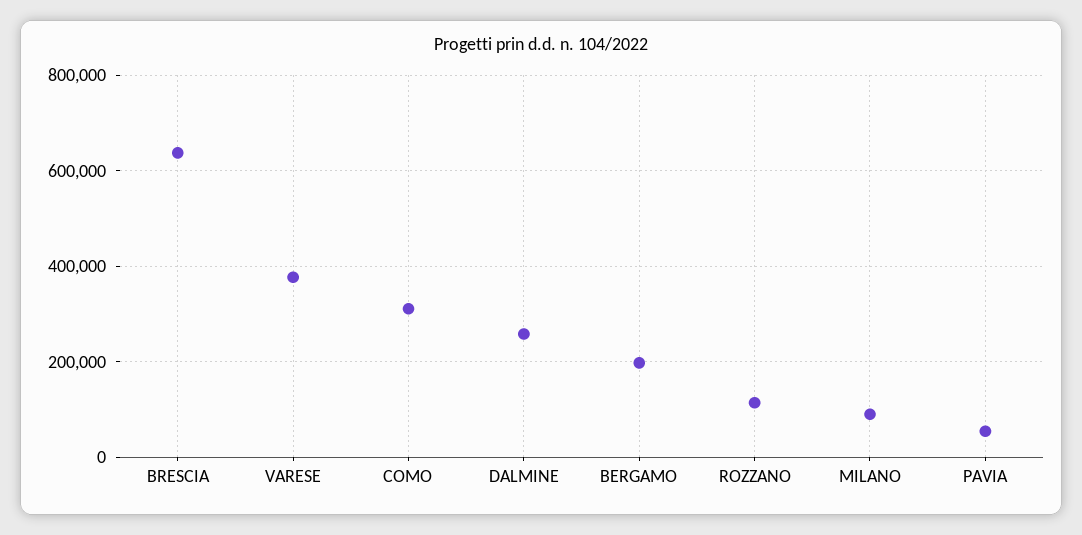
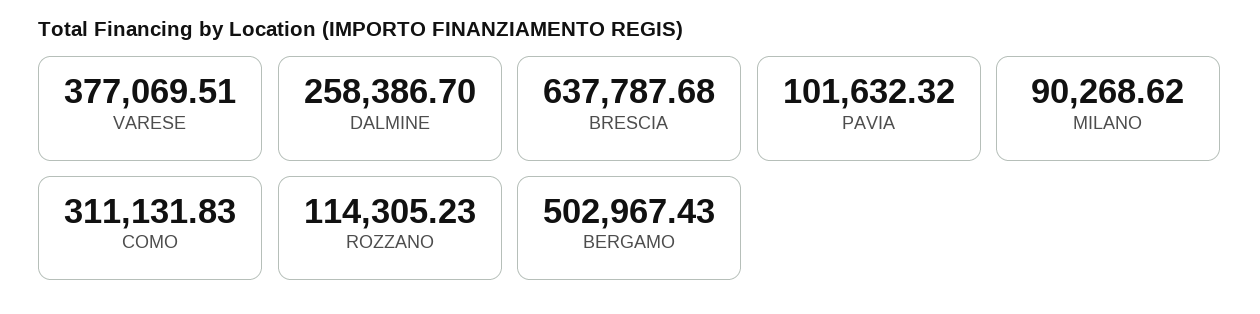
  {
    "BRESCIA": 637787.68,
    "VARESE": 377069.51,
    "COMO": 311131.83,
    "DALMINE": 258386.7,
-   "BERGAMO": 200000,
+   "BERGAMO": 502967.43,
    "ROZZANO": 114305.23,
    "MILANO": 90268.62,
-   "PAVIA": 60000
+   "PAVIA": 101632.32
  }

